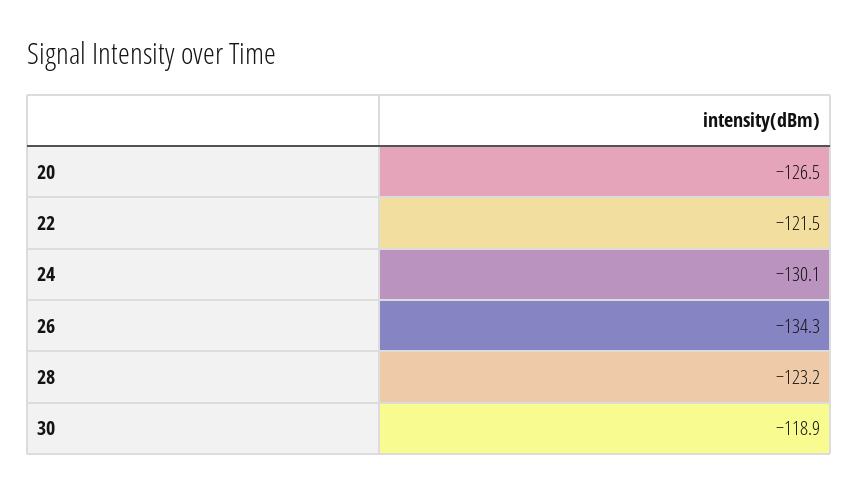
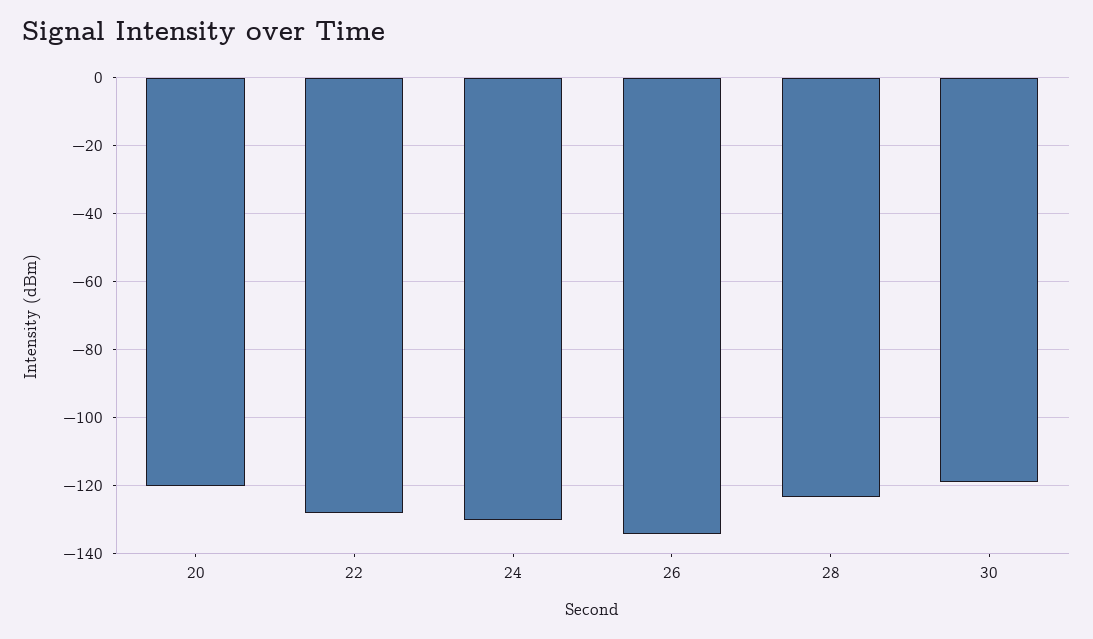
  {
-   "20": -126.5,
+   "20": -120,
-   "22": -121.5,
+   "22": -128,
    "24": -130.1,
    "26": -134.3,
    "28": -123.2,
    "30": -118.9
  }

